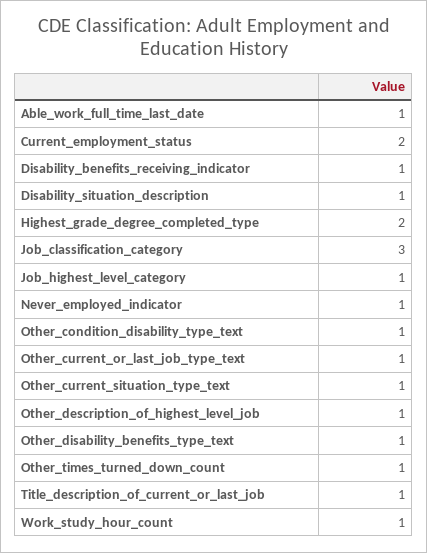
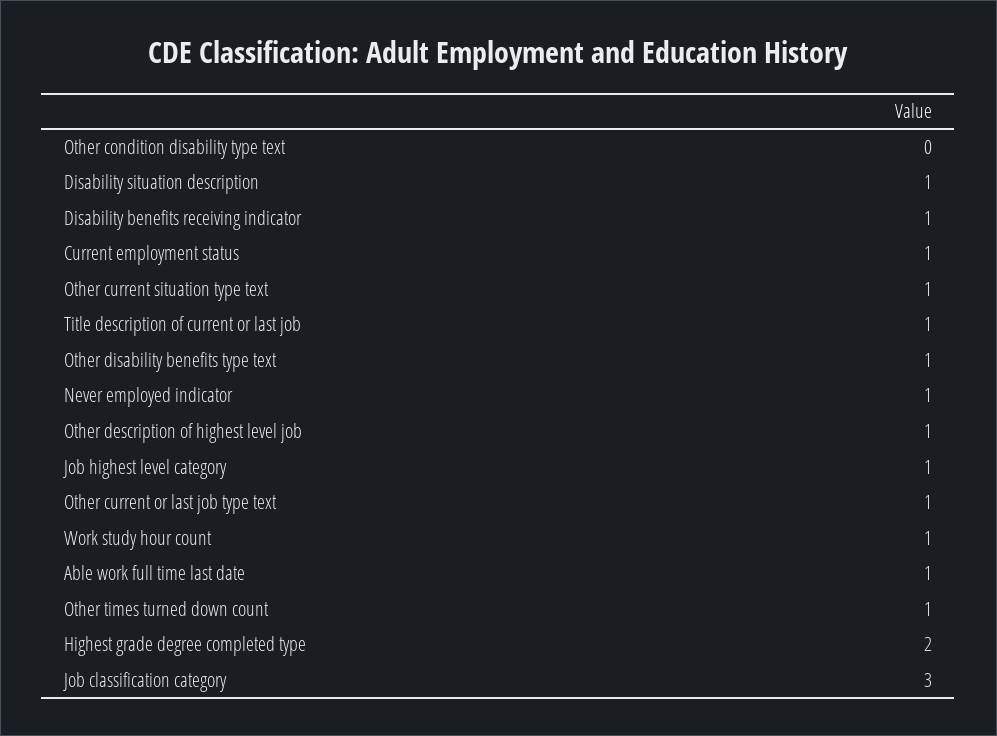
  {
    "Able_work_full_time_last_date": 1,
-   "Current_employment_status": 2,
+   "Current_employment_status": 1,
    "Disability_benefits_receiving_indicator": 1,
    "Disability_situation_description": 1,
    "Highest_grade_degree_completed_type": 2,
    "Job_classification_category": 3,
    "Job_highest_level_category": 1,
    "Never_employed_indicator": 1,
-   "Other_condition_disability_type_text": 1,
+   "Other_condition_disability_type_text": 0,
    "Other_current_or_last_job_type_text": 1,
    "Other_current_situation_type_text": 1,
    "Other_description_of_highest_level_job": 1,
    "Other_disability_benefits_type_text": 1,
    "Other_times_turned_down_count": 1,
    "Title_description_of_current_or_last_job": 1,
    "Work_study_hour_count": 1
  }

